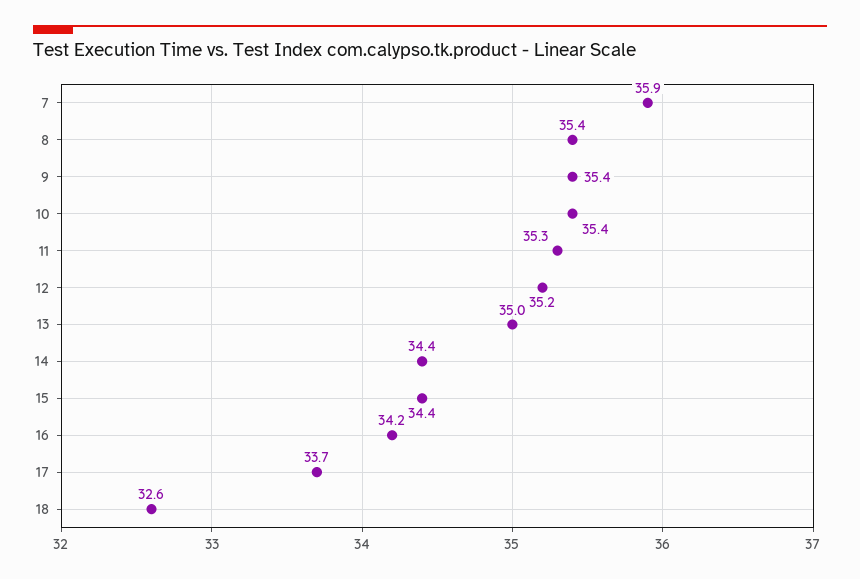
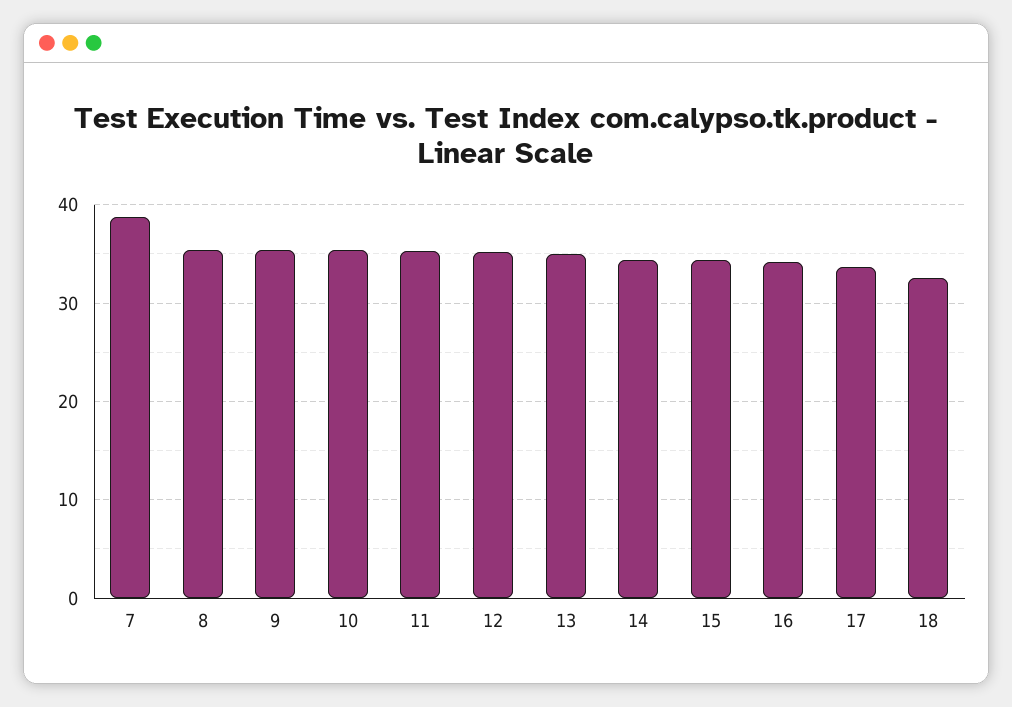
  {
-   "7": 35.9,
+   "7": 39,
    "8": 35.4,
    "9": 35.4,
    "10": 35.4,
    "11": 35.3,
    "12": 35.2,
    "13": 35,
    "14": 34.4,
    "15": 34.4,
    "16": 34.2,
    "17": 33.7,
    "18": 32.6
  }

